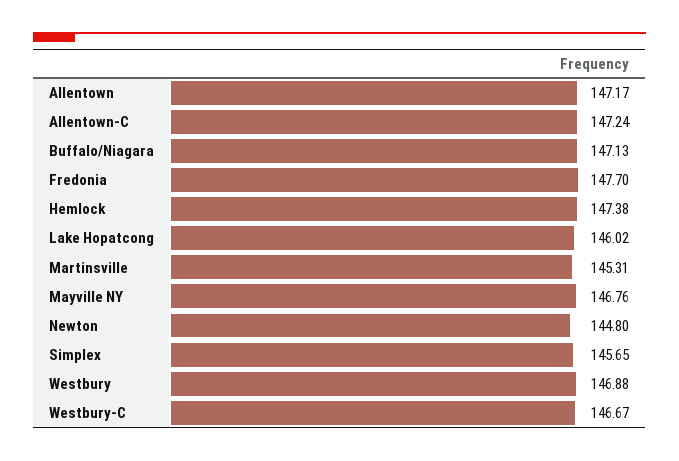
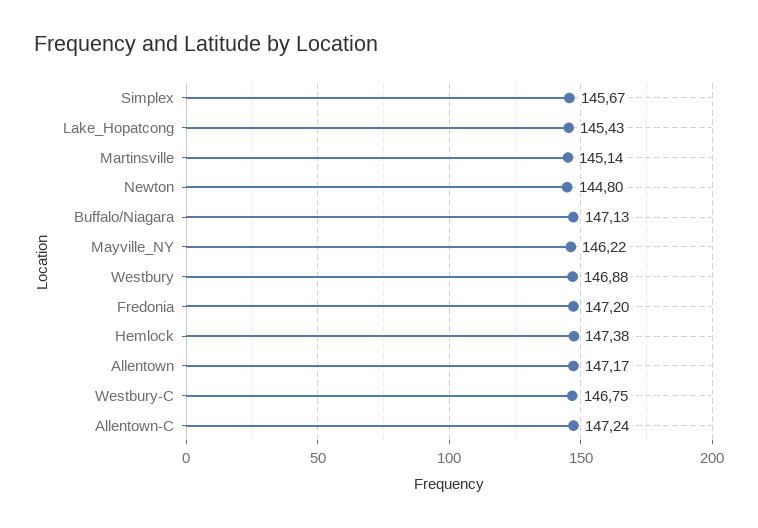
  {
    "Allentown": 147.17,
    "Allentown-C": 147.24,
    "Buffalo/Niagara": 147.13,
-   "Fredonia": 147.7,
+   "Fredonia": 147.2,
    "Hemlock": 147.38,
-   "Lake Hopatcong": 146.02,
+   "Lake Hopatcong": 145.43,
-   "Martinsville": 145.31,
+   "Martinsville": 145.14,
-   "Mayville NY": 146.76,
+   "Mayville NY": 146.22,
    "Newton": 144.8,
-   "Simplex": 145.65,
+   "Simplex": 145.67,
    "Westbury": 146.88,
-   "Westbury-C": 146.67
+   "Westbury-C": 146.75
  }

